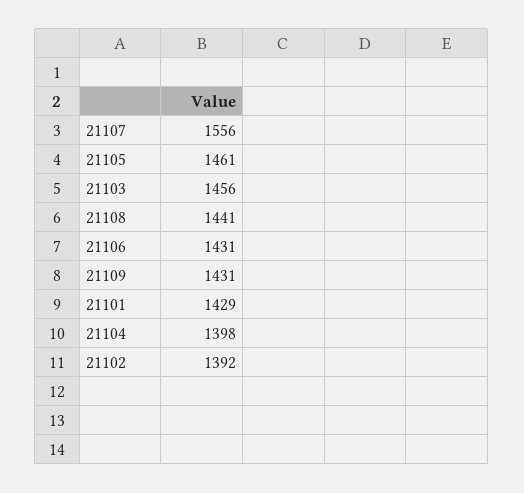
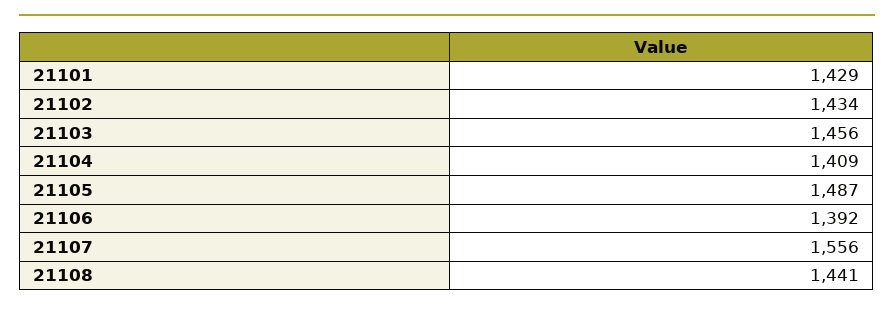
  {
    "21107": 1556,
-   "21105": 1461,
+   "21105": 1487,
    "21103": 1456,
    "21108": 1441,
-   "21106": 1431,
+   "21106": 1392,
-   "21109": 1431,
    "21101": 1429,
-   "21104": 1398,
+   "21104": 1409,
-   "21102": 1392
+   "21102": 1434
  }

